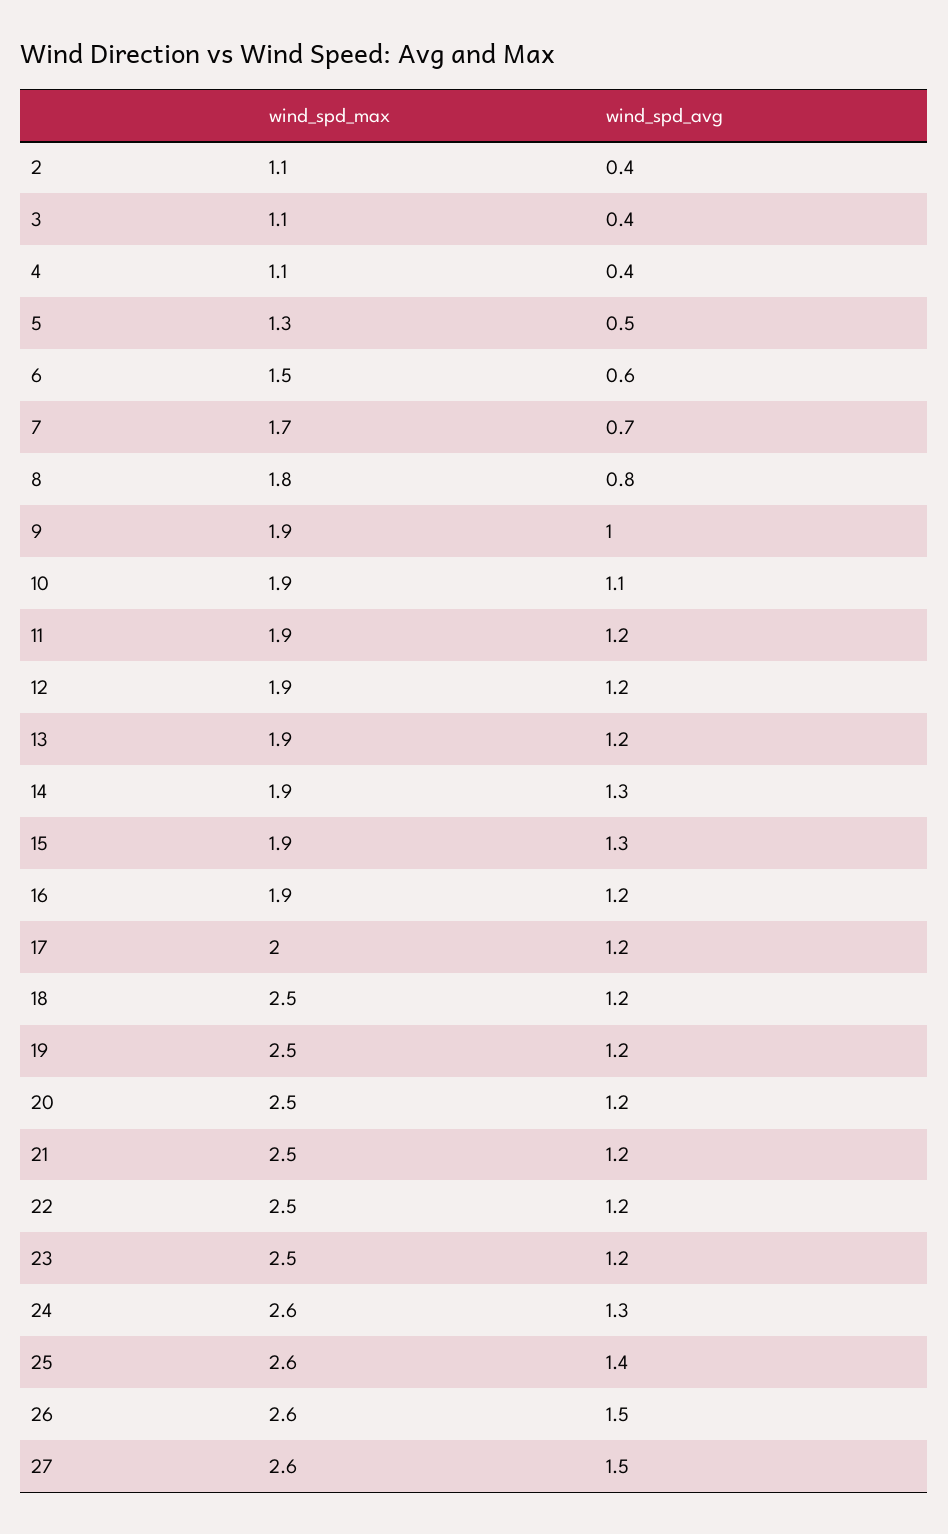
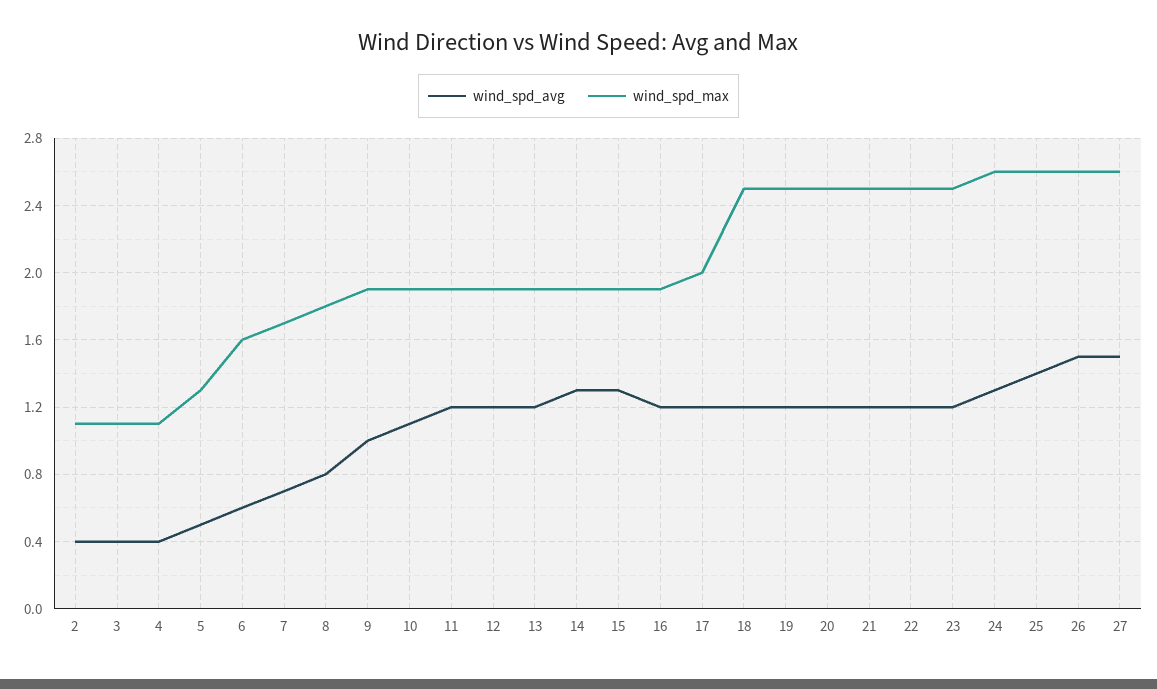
  {
    "wind_spd_max": {
      "2": 1.1,
      "3": 1.1,
      "4": 1.1,
      "5": 1.3,
-     "6": 1.5,
+     "6": 1.6,
      "7": 1.7,
      "8": 1.8,
      "9": 1.9,
      "10": 1.9,
      "11": 1.9,
      "12": 1.9,
      "13": 1.9,
      "14": 1.9,
      "15": 1.9,
      "16": 1.9,
      "17": 2,
      "18": 2.5,
      "19": 2.5,
      "20": 2.5,
      "21": 2.5,
      "22": 2.5,
      "23": 2.5,
      "24": 2.6,
      "25": 2.6,
      "26": 2.6,
      "27": 2.6
    },
    "wind_spd_avg": {
      "2": 0.4,
      "3": 0.4,
      "4": 0.4,
      "5": 0.5,
      "6": 0.6,
      "7": 0.7,
      "8": 0.8,
      "9": 1,
      "10": 1.1,
      "11": 1.2,
      "12": 1.2,
      "13": 1.2,
      "14": 1.3,
      "15": 1.3,
      "16": 1.2,
      "17": 1.2,
      "18": 1.2,
      "19": 1.2,
      "20": 1.2,
      "21": 1.2,
      "22": 1.2,
      "23": 1.2,
      "24": 1.3,
      "25": 1.4,
      "26": 1.5,
      "27": 1.5
    }
  }

